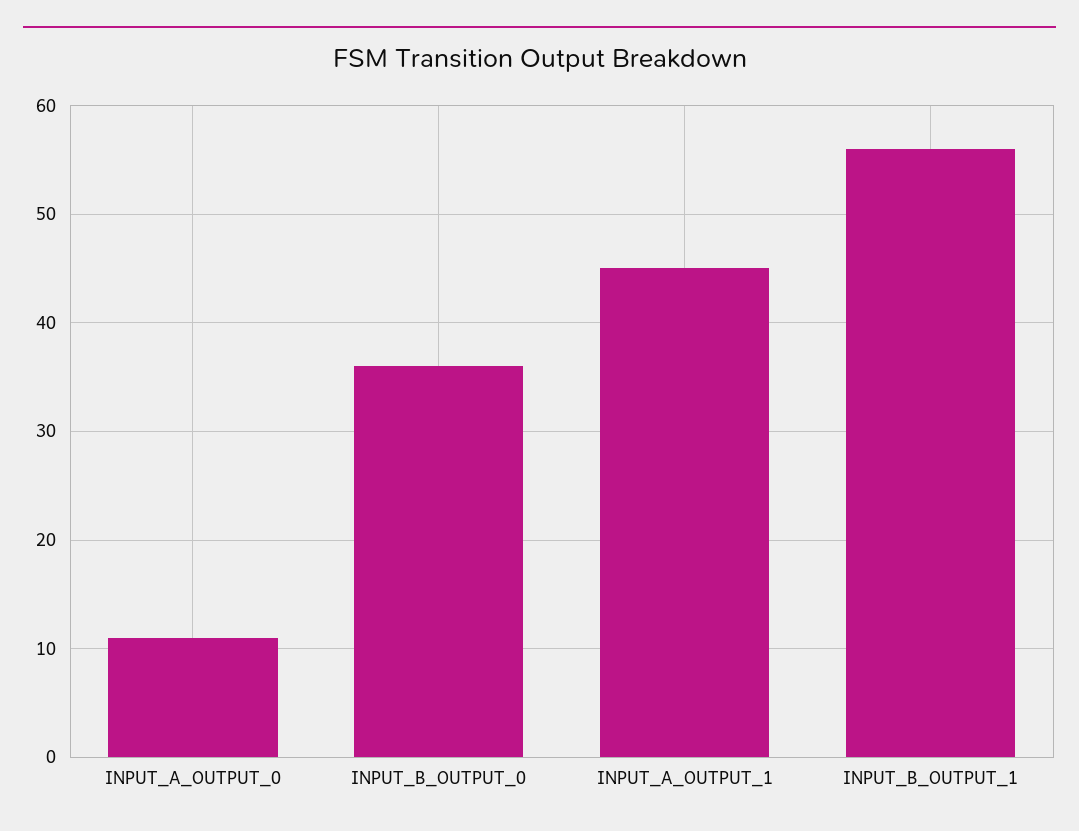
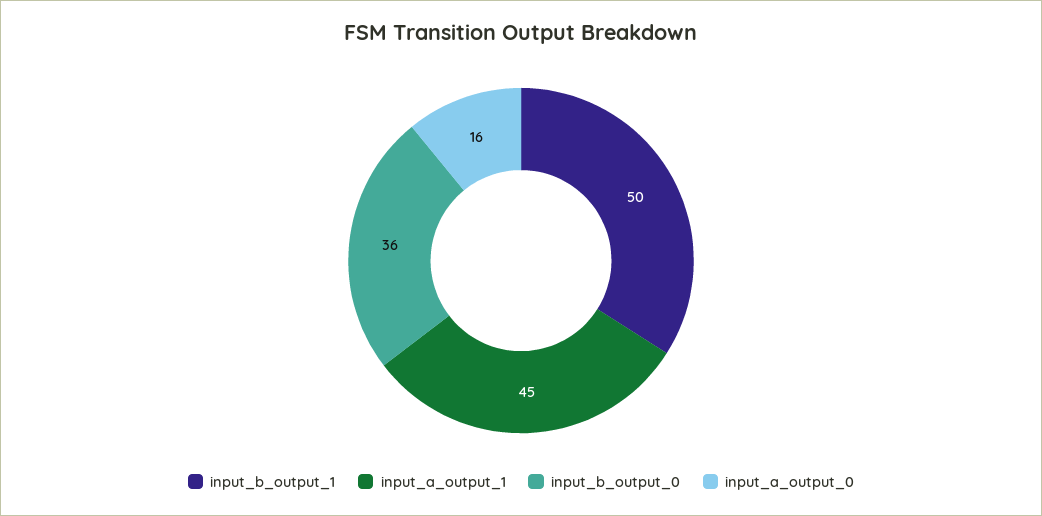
  {
-   "INPUT_A_OUTPUT_0": 11,
+   "INPUT_A_OUTPUT_0": 16,
    "INPUT_B_OUTPUT_0": 36,
    "INPUT_A_OUTPUT_1": 45,
-   "INPUT_B_OUTPUT_1": 56
+   "INPUT_B_OUTPUT_1": 50
  }

